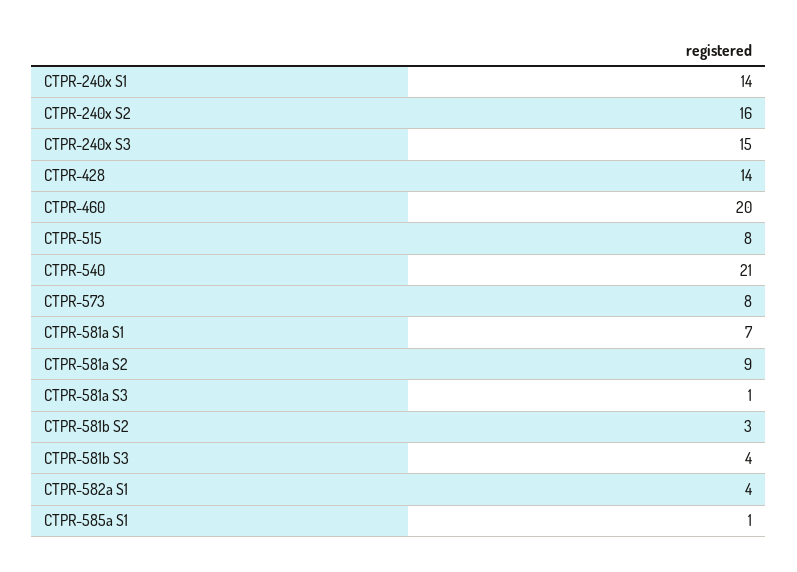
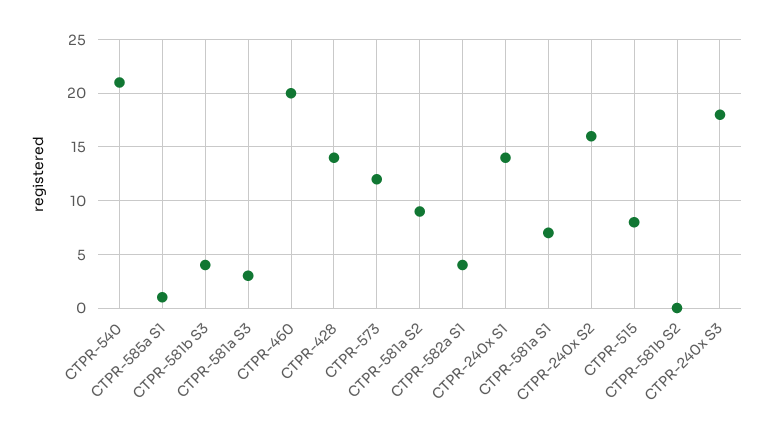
  {
    "CTPR-240x S1": 14,
    "CTPR-240x S2": 16,
-   "CTPR-240x S3": 15,
+   "CTPR-240x S3": 18,
    "CTPR-428": 14,
    "CTPR-460": 20,
    "CTPR-515": 8,
    "CTPR-540": 21,
-   "CTPR-573": 8,
+   "CTPR-573": 12,
    "CTPR-581a S1": 7,
    "CTPR-581a S2": 9,
-   "CTPR-581a S3": 1,
+   "CTPR-581a S3": 3,
-   "CTPR-581b S2": 3,
+   "CTPR-581b S2": 0,
    "CTPR-581b S3": 4,
    "CTPR-582a S1": 4,
    "CTPR-585a S1": 1
  }

